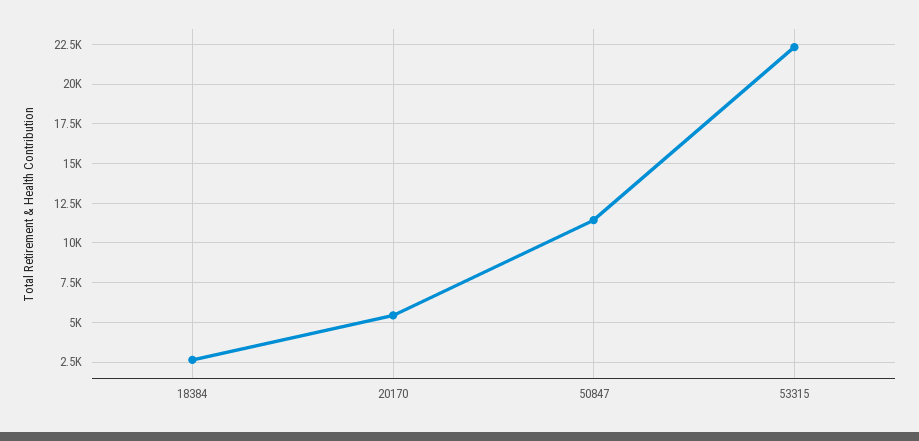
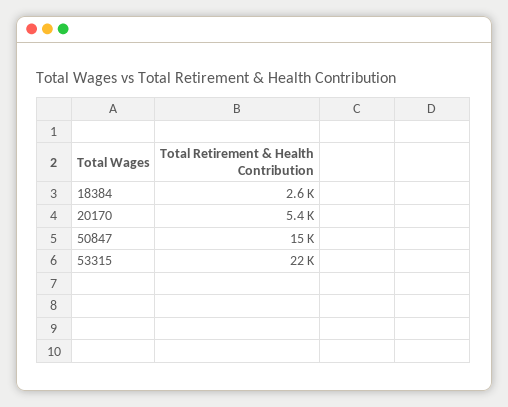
  {
    "18384": 2600,
    "20170": 5400,
-   "50847": 11500,
+   "50847": 15000,
    "53315": 22000
  }

